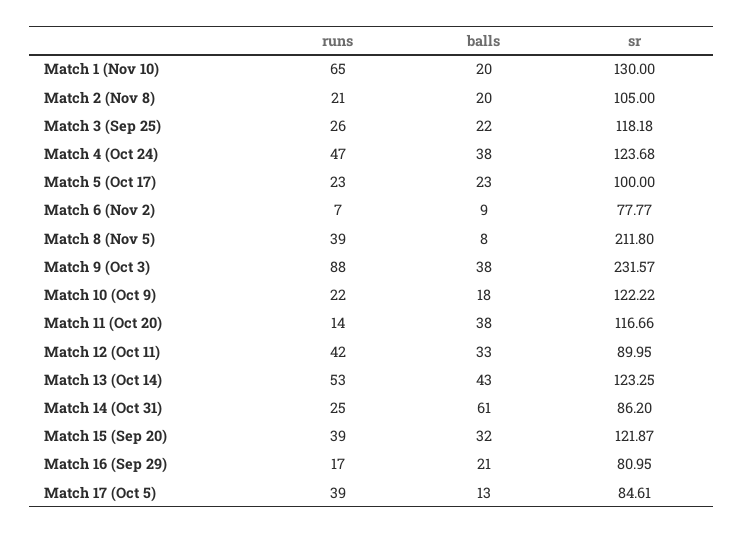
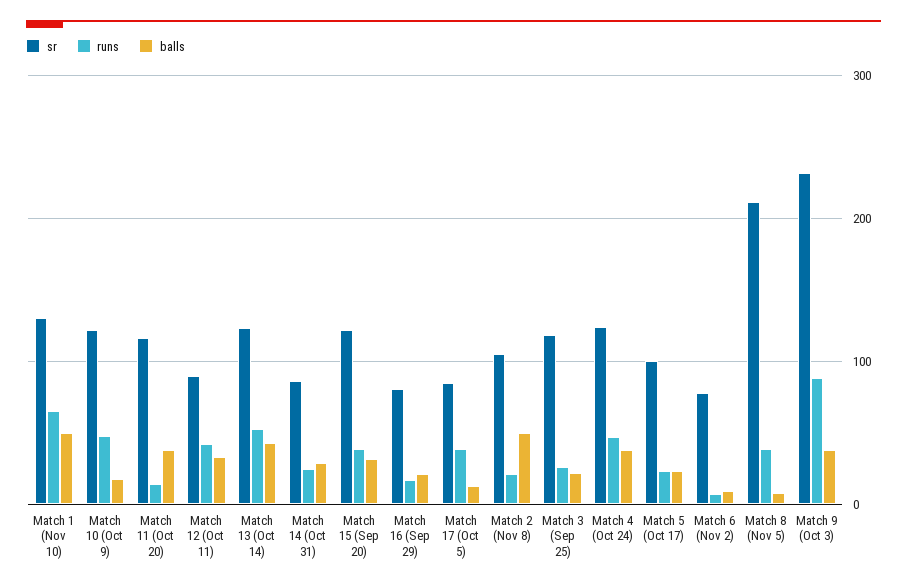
  {
    "runs": {
      "Match 1 (Nov 10)": 65,
      "Match 2 (Nov 8)": 21,
      "Match 3 (Sep 25)": 26,
      "Match 4 (Oct 24)": 47,
      "Match 5 (Oct 17)": 23,
      "Match 6 (Nov 2)": 7,
      "Match 8 (Nov 5)": 39,
      "Match 9 (Oct 3)": 88,
-     "Match 10 (Oct 9)": 22,
+     "Match 10 (Oct 9)": 50,
      "Match 11 (Oct 20)": 14,
      "Match 12 (Oct 11)": 42,
      "Match 13 (Oct 14)": 53,
      "Match 14 (Oct 31)": 25,
      "Match 15 (Sep 20)": 39,
      "Match 16 (Sep 29)": 17,
      "Match 17 (Oct 5)": 39
    },
    "balls": {
-     "Match 1 (Nov 10)": 20,
+     "Match 1 (Nov 10)": 50,
-     "Match 2 (Nov 8)": 20,
+     "Match 2 (Nov 8)": 50,
      "Match 3 (Sep 25)": 22,
      "Match 4 (Oct 24)": 38,
      "Match 5 (Oct 17)": 23,
      "Match 6 (Nov 2)": 9,
      "Match 8 (Nov 5)": 8,
      "Match 9 (Oct 3)": 38,
      "Match 10 (Oct 9)": 18,
      "Match 11 (Oct 20)": 38,
      "Match 12 (Oct 11)": 33,
      "Match 13 (Oct 14)": 43,
-     "Match 14 (Oct 31)": 61,
+     "Match 14 (Oct 31)": 30,
      "Match 15 (Sep 20)": 32,
      "Match 16 (Sep 29)": 21,
      "Match 17 (Oct 5)": 13
    },
    "sr": {
      "Match 1 (Nov 10)": 130,
      "Match 2 (Nov 8)": 105,
      "Match 3 (Sep 25)": 118.18,
      "Match 4 (Oct 24)": 123.68,
      "Match 5 (Oct 17)": 100,
      "Match 6 (Nov 2)": 77.77,
      "Match 8 (Nov 5)": 211.8,
      "Match 9 (Oct 3)": 231.57,
      "Match 10 (Oct 9)": 122.22,
      "Match 11 (Oct 20)": 116.66,
      "Match 12 (Oct 11)": 89.95,
      "Match 13 (Oct 14)": 123.25,
      "Match 14 (Oct 31)": 86.2,
      "Match 15 (Sep 20)": 121.87,
      "Match 16 (Sep 29)": 80.95,
      "Match 17 (Oct 5)": 84.61
    }
  }

